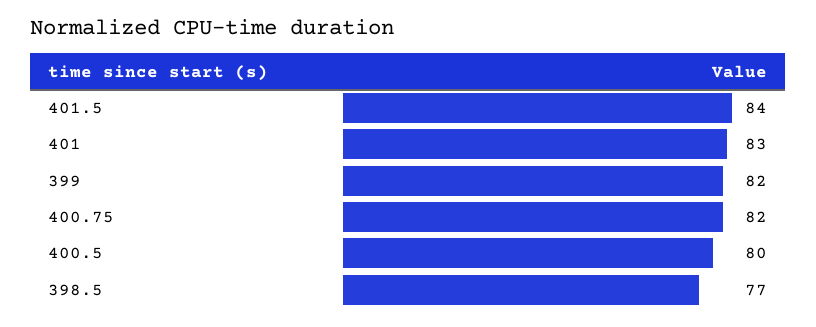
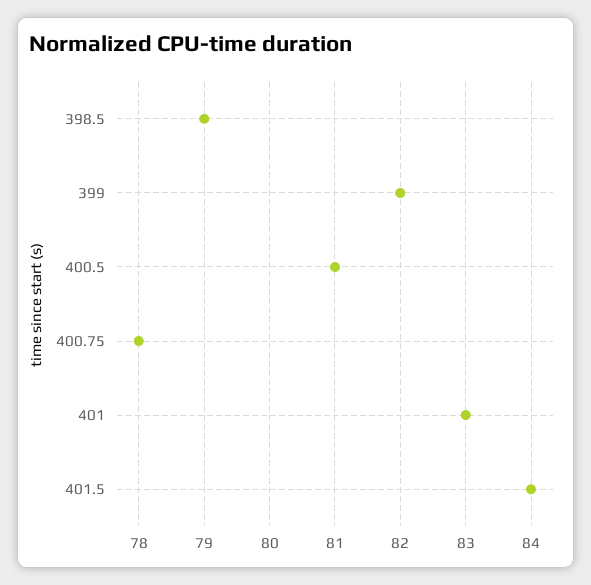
  {
    "401.5": 84,
    "401": 83,
    "399": 82,
-   "400.75": 82,
+   "400.75": 78,
-   "400.5": 80,
+   "400.5": 81,
-   "398.5": 77
+   "398.5": 79
  }

